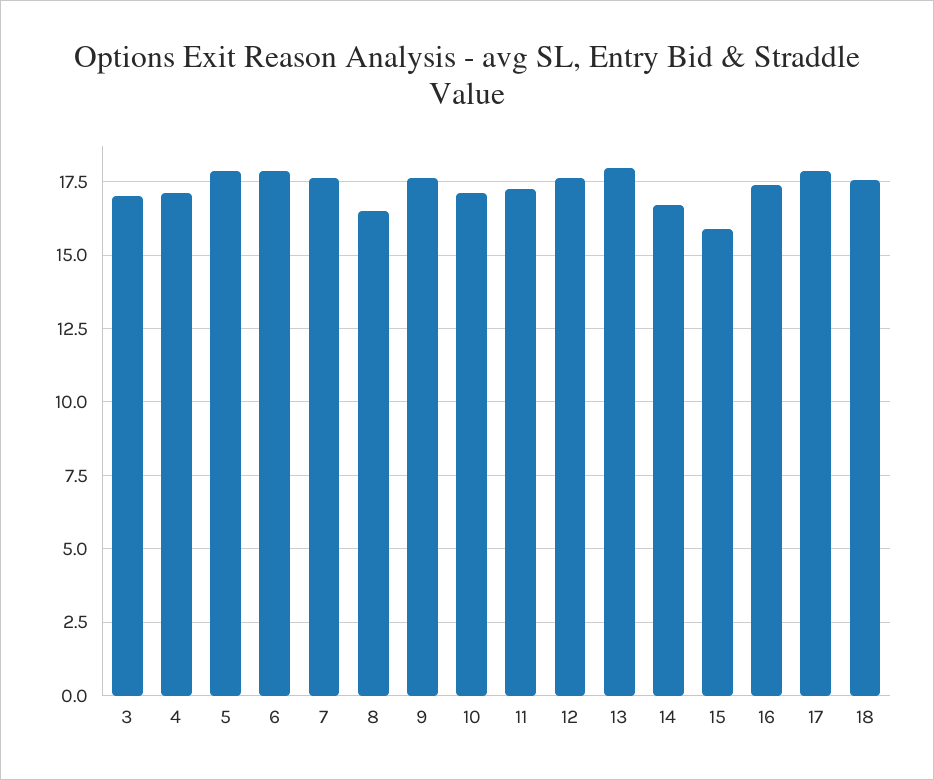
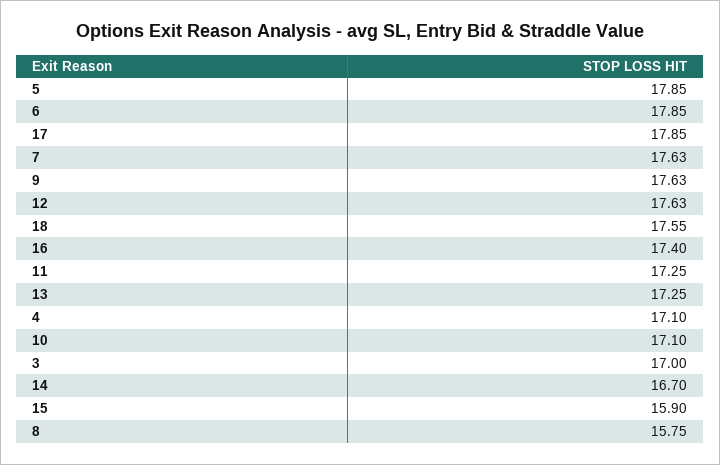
  {
    "3": 17,
    "4": 17.1,
    "5": 17.85,
    "6": 17.85,
    "7": 17.63,
-   "8": 16.5,
+   "8": 15.75,
    "9": 17.63,
    "10": 17.1,
    "11": 17.25,
    "12": 17.63,
-   "13": 18,
+   "13": 17.25,
    "14": 16.7,
    "15": 15.9,
    "16": 17.4,
    "17": 17.85,
    "18": 17.55
  }

